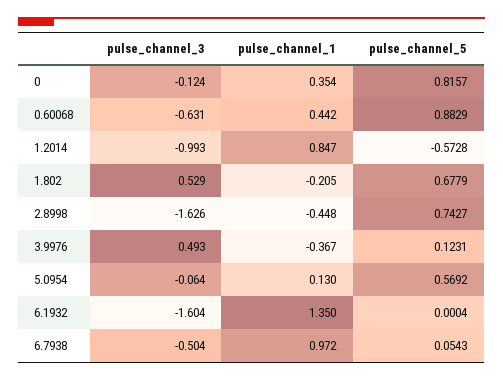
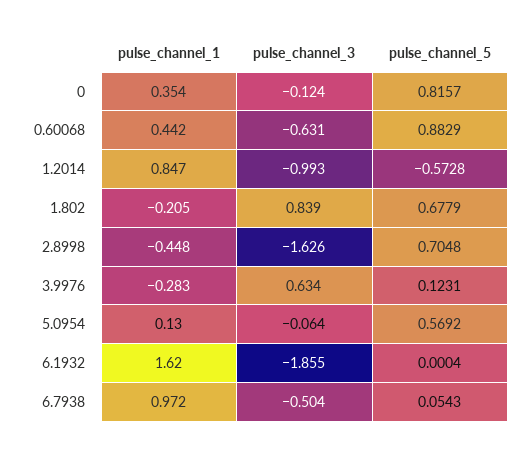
  {
    "pulse_channel_3": {
      "0": -0.124,
      "0.60068": -0.631,
      "1.2014": -0.993,
-     "1.802": 0.529,
+     "1.802": 0.839,
      "2.8998": -1.626,
-     "3.9976": 0.493,
+     "3.9976": 0.634,
      "5.0954": -0.064,
-     "6.1932": -1.604,
+     "6.1932": -1.855,
      "6.7938": -0.504
    },
    "pulse_channel_1": {
      "0": 0.354,
      "0.60068": 0.442,
      "1.2014": 0.847,
      "1.802": -0.205,
      "2.8998": -0.448,
-     "3.9976": -0.367,
+     "3.9976": -0.283,
      "5.0954": 0.13,
-     "6.1932": 1.35,
+     "6.1932": 1.62,
      "6.7938": 0.972
    },
    "pulse_channel_5": {
      "0": 0.8157,
      "0.60068": 0.8829,
      "1.2014": -0.5728,
      "1.802": 0.6779,
-     "2.8998": 0.7427,
+     "2.8998": 0.7048,
      "3.9976": 0.1231,
      "5.0954": 0.5692,
      "6.1932": 0.0004,
      "6.7938": 0.0543
    }
  }

